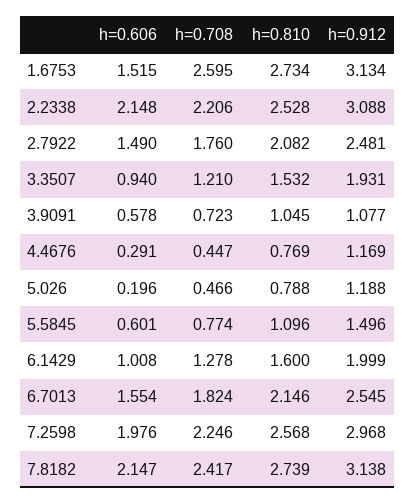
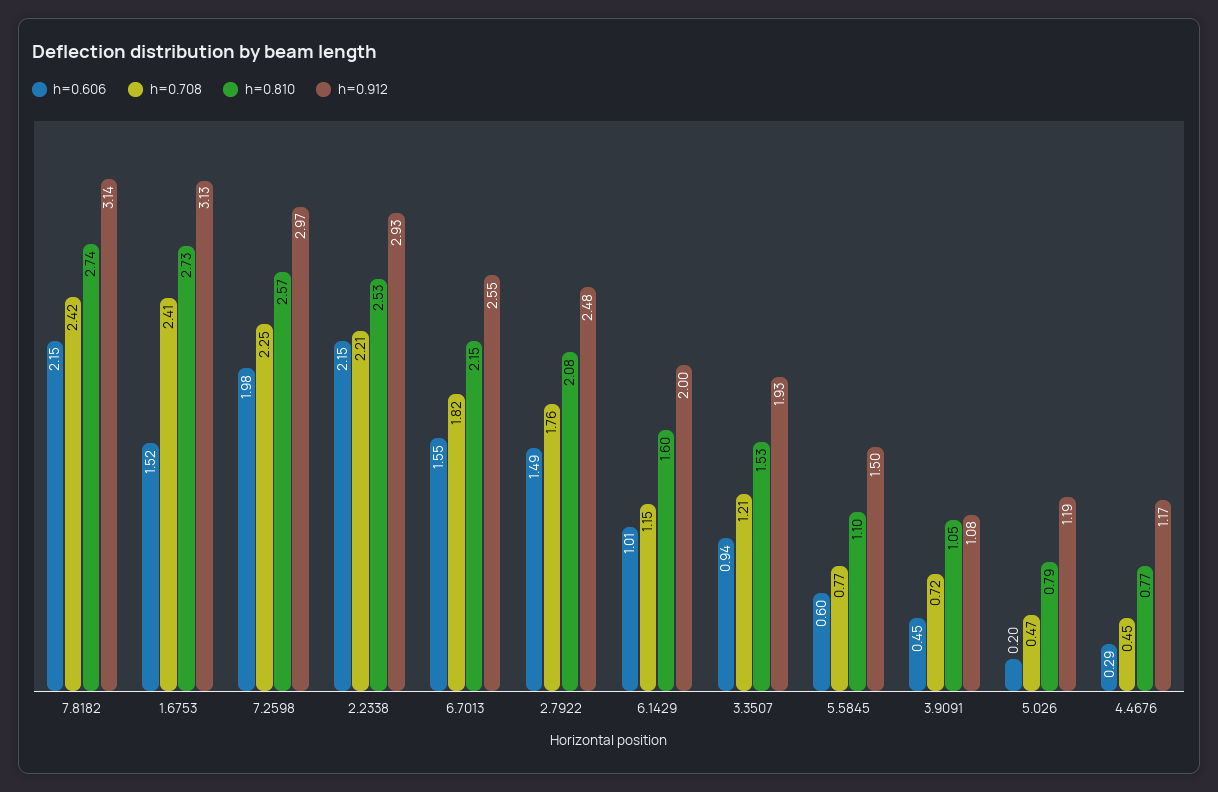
  {
    "h=0.606": {
      "1.6753": 1.515,
      "2.2338": 2.148,
      "2.7922": 1.49,
      "3.3507": 0.94,
-     "3.9091": 0.578,
+     "3.9091": 0.45,
      "4.4676": 0.291,
      "5.026": 0.196,
      "5.5845": 0.601,
      "6.1429": 1.008,
      "6.7013": 1.554,
      "7.2598": 1.976,
      "7.8182": 2.147
    },
    "h=0.708": {
-     "1.6753": 2.595,
+     "1.6753": 2.41,
      "2.2338": 2.206,
      "2.7922": 1.76,
      "3.3507": 1.21,
      "3.9091": 0.723,
      "4.4676": 0.447,
      "5.026": 0.466,
      "5.5845": 0.774,
-     "6.1429": 1.278,
+     "6.1429": 1.15,
      "6.7013": 1.824,
      "7.2598": 2.246,
      "7.8182": 2.417
    },
    "h=0.810": {
      "1.6753": 2.734,
      "2.2338": 2.528,
      "2.7922": 2.082,
      "3.3507": 1.532,
      "3.9091": 1.045,
      "4.4676": 0.769,
      "5.026": 0.788,
      "5.5845": 1.096,
      "6.1429": 1.6,
      "6.7013": 2.146,
      "7.2598": 2.568,
      "7.8182": 2.739
    },
    "h=0.912": {
      "1.6753": 3.134,
-     "2.2338": 3.088,
+     "2.2338": 2.93,
      "2.7922": 2.481,
      "3.3507": 1.931,
      "3.9091": 1.077,
      "4.4676": 1.169,
      "5.026": 1.188,
      "5.5845": 1.496,
      "6.1429": 1.999,
      "6.7013": 2.545,
      "7.2598": 2.968,
      "7.8182": 3.138
    }
  }

